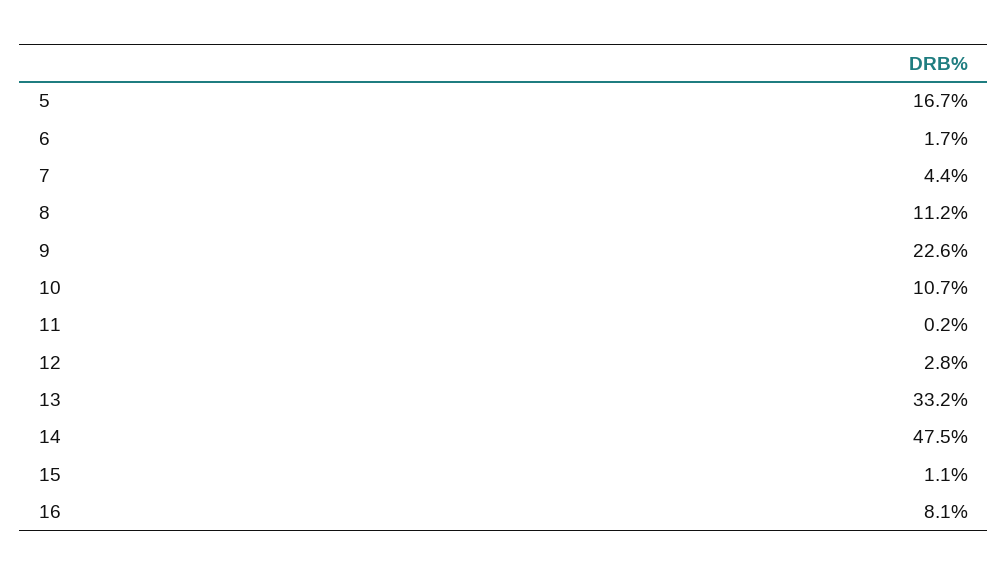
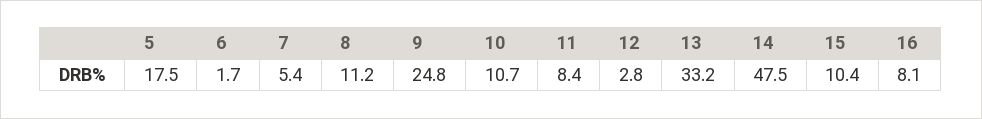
  {
-   "5": 16.7,
+   "5": 17.5,
    "6": 1.7,
-   "7": 4.4,
+   "7": 5.4,
    "8": 11.2,
-   "9": 22.6,
+   "9": 24.8,
    "10": 10.7,
-   "11": 0.2,
+   "11": 8.4,
    "12": 2.8,
    "13": 33.2,
    "14": 47.5,
-   "15": 1.1,
+   "15": 10.4,
    "16": 8.1
  }

